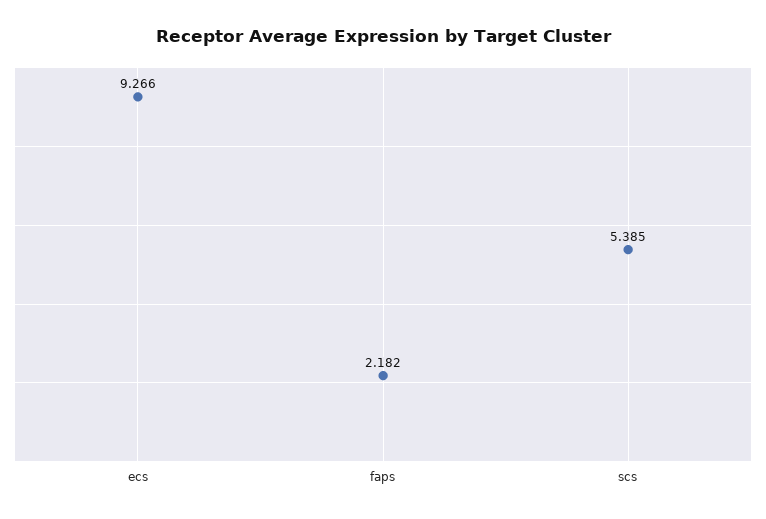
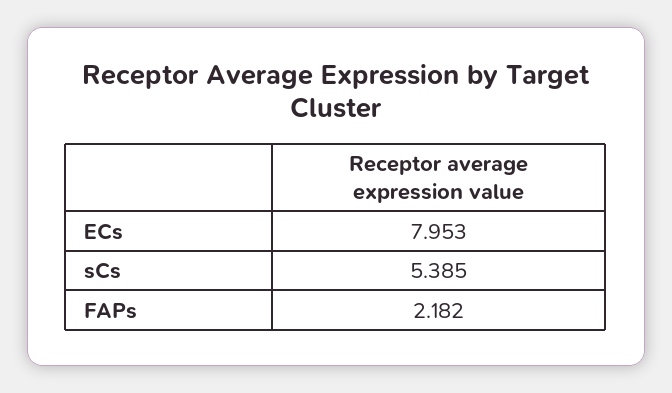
  {
-   "ecs": 9.266,
+   "ecs": 7.953,
    "faps": 2.182,
    "scs": 5.385
  }

